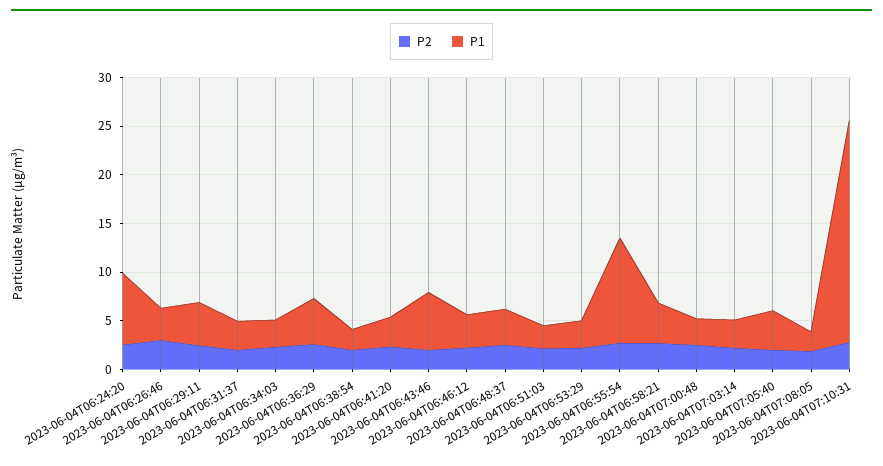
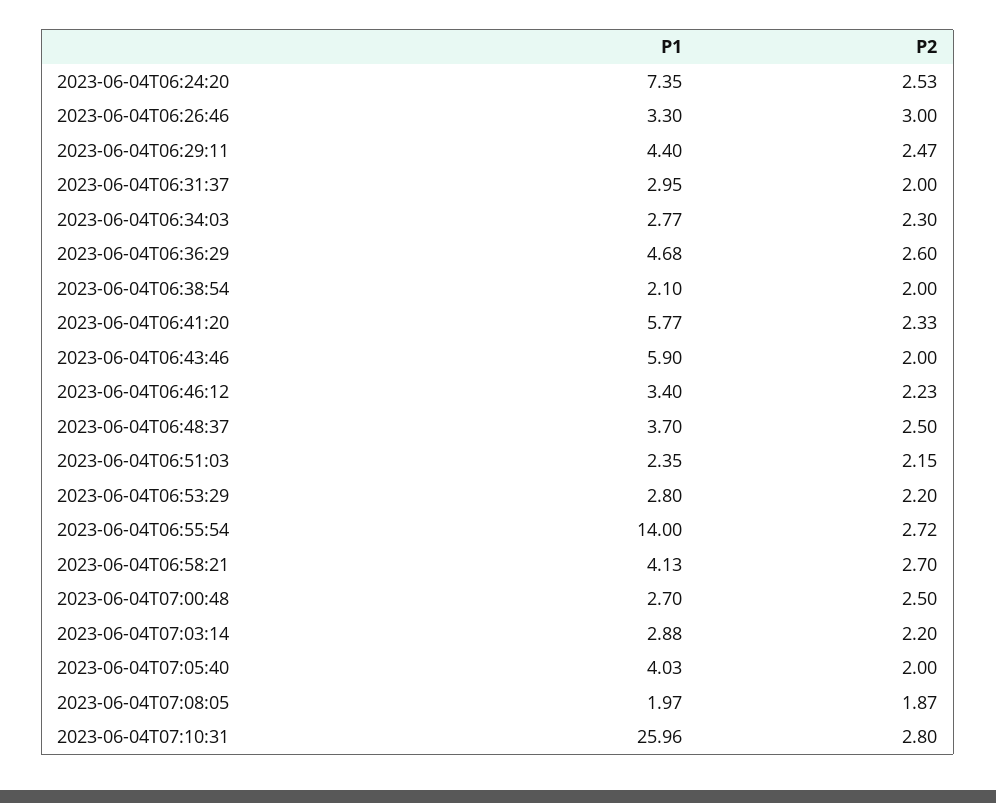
  {
    "P2": {
      "2023-06-04T06:24:20": 2.53,
      "2023-06-04T06:26:46": 3,
      "2023-06-04T06:29:11": 2.47,
      "2023-06-04T06:31:37": 2,
      "2023-06-04T06:34:03": 2.3,
      "2023-06-04T06:36:29": 2.6,
      "2023-06-04T06:38:54": 2,
      "2023-06-04T06:41:20": 2.33,
      "2023-06-04T06:43:46": 2,
      "2023-06-04T06:46:12": 2.23,
      "2023-06-04T06:48:37": 2.5,
      "2023-06-04T06:51:03": 2.15,
      "2023-06-04T06:53:29": 2.2,
      "2023-06-04T06:55:54": 2.72,
      "2023-06-04T06:58:21": 2.7,
      "2023-06-04T07:00:48": 2.5,
      "2023-06-04T07:03:14": 2.2,
      "2023-06-04T07:05:40": 2,
      "2023-06-04T07:08:05": 1.87,
      "2023-06-04T07:10:31": 2.8
    },
    "P1": {
      "2023-06-04T06:24:20": 7.35,
      "2023-06-04T06:26:46": 3.3,
      "2023-06-04T06:29:11": 4.4,
      "2023-06-04T06:31:37": 2.95,
      "2023-06-04T06:34:03": 2.77,
      "2023-06-04T06:36:29": 4.68,
      "2023-06-04T06:38:54": 2.1,
-     "2023-06-04T06:41:20": 3,
+     "2023-06-04T06:41:20": 5.77,
      "2023-06-04T06:43:46": 5.9,
      "2023-06-04T06:46:12": 3.4,
      "2023-06-04T06:48:37": 3.7,
      "2023-06-04T06:51:03": 2.35,
      "2023-06-04T06:53:29": 2.8,
-     "2023-06-04T06:55:54": 11,
+     "2023-06-04T06:55:54": 14,
      "2023-06-04T06:58:21": 4.13,
      "2023-06-04T07:00:48": 2.7,
      "2023-06-04T07:03:14": 2.88,
      "2023-06-04T07:05:40": 4.03,
      "2023-06-04T07:08:05": 1.97,
-     "2023-06-04T07:10:31": 23
+     "2023-06-04T07:10:31": 25.96
    }
  }

